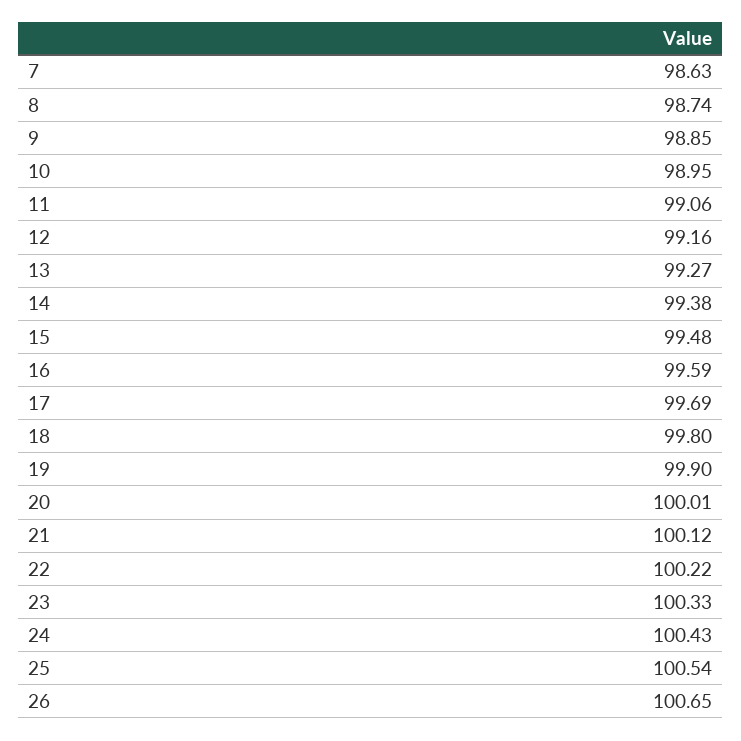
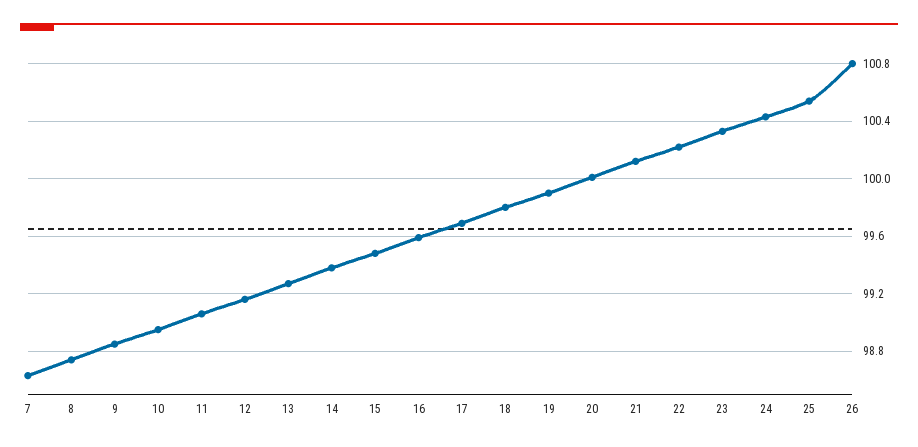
  {
    "7": 98.63,
    "8": 98.74,
    "9": 98.85,
    "10": 98.95,
    "11": 99.06,
    "12": 99.16,
    "13": 99.27,
    "14": 99.38,
    "15": 99.48,
    "16": 99.59,
    "17": 99.69,
    "18": 99.8,
    "19": 99.9,
    "20": 100.01,
    "21": 100.12,
    "22": 100.22,
    "23": 100.33,
    "24": 100.43,
    "25": 100.54,
-   "26": 100.65
+   "26": 100.8
  }

